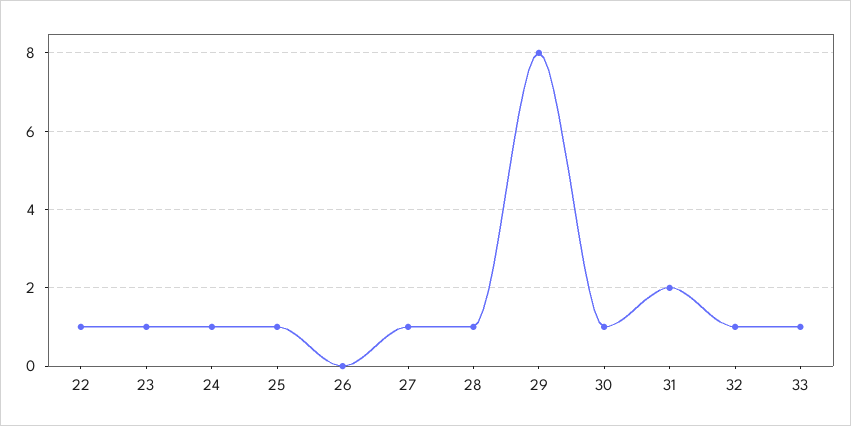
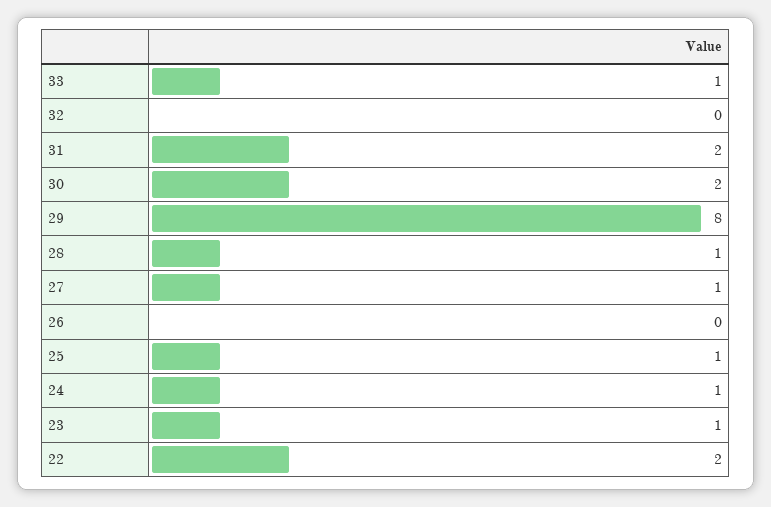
  {
-   "22": 1,
+   "22": 2,
    "23": 1,
    "24": 1,
    "25": 1,
    "26": 0,
    "27": 1,
    "28": 1,
    "29": 8,
-   "30": 1,
+   "30": 2,
    "31": 2,
-   "32": 1,
+   "32": 0,
    "33": 1
  }

